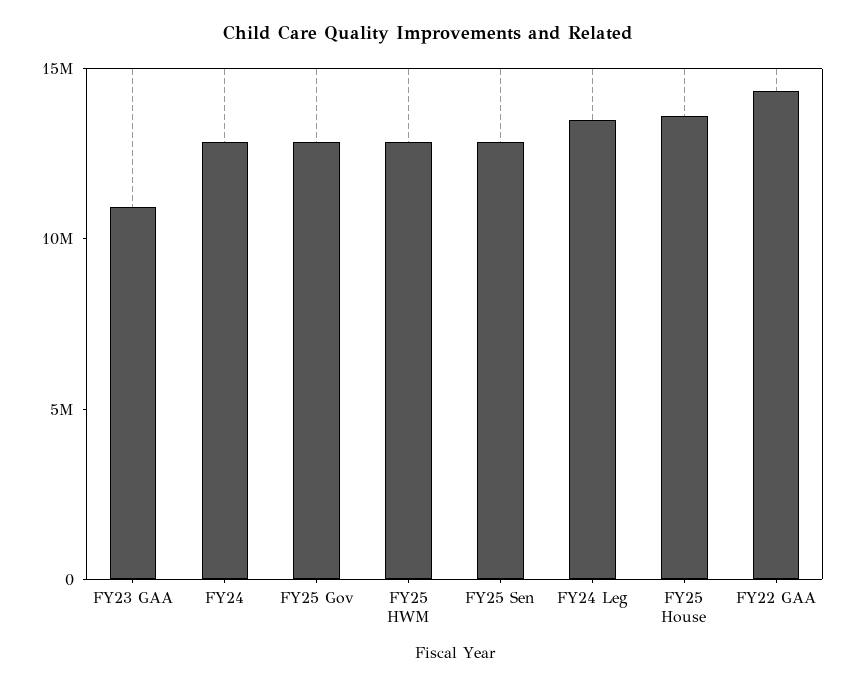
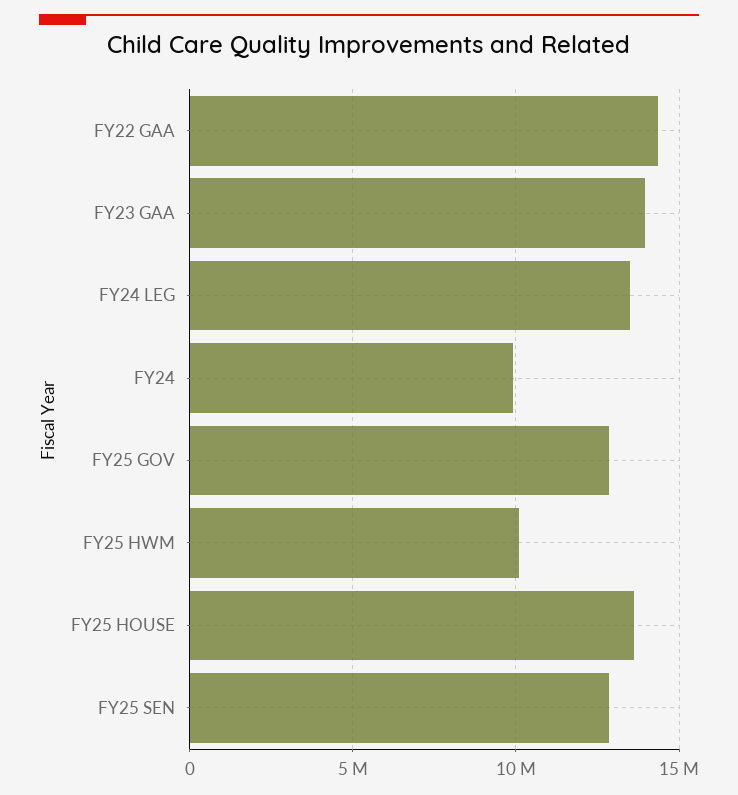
  {
-   "FY23 GAA": 11000000,
+   "FY23 GAA": 14000000,
-   "FY24": 13000000,
+   "FY24": 10000000,
    "FY25 Gov": 13000000,
-   "FY25 HWM": 13000000,
+   "FY25 HWM": 10000000,
    "FY25 Sen": 13000000,
    "FY24 Leg": 13500000,
    "FY25 House": 13500000,
    "FY22 GAA": 14500000
  }

